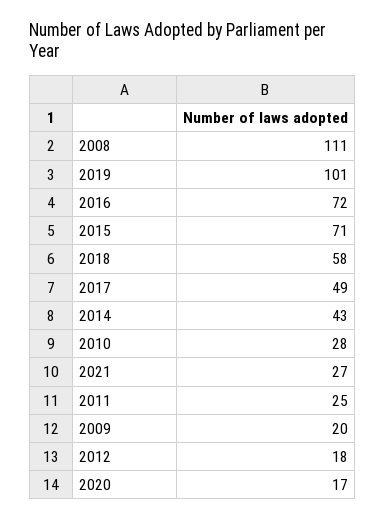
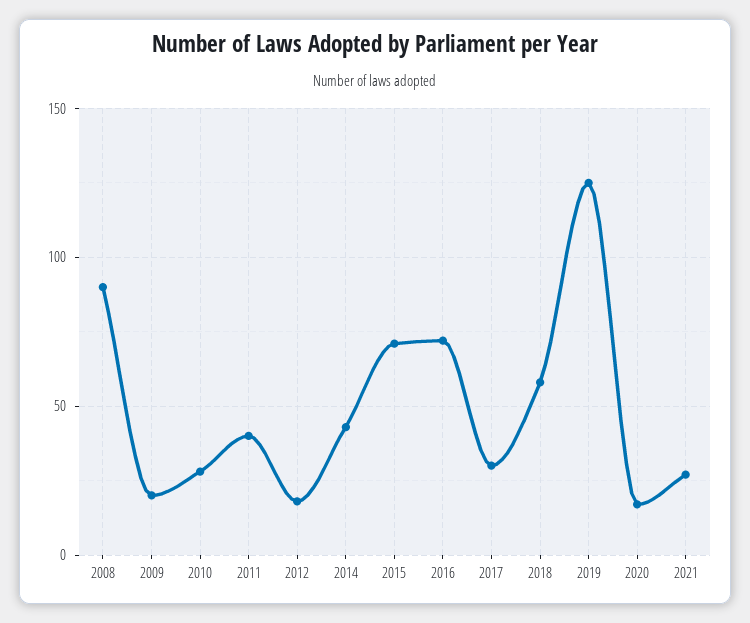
  {
-   "2008": 111,
+   "2008": 90,
-   "2019": 101,
+   "2019": 125,
    "2016": 72,
    "2015": 71,
    "2018": 58,
-   "2017": 49,
+   "2017": 30,
    "2014": 43,
    "2010": 28,
    "2021": 27,
-   "2011": 25,
+   "2011": 40,
    "2009": 20,
    "2012": 18,
    "2020": 17
  }

